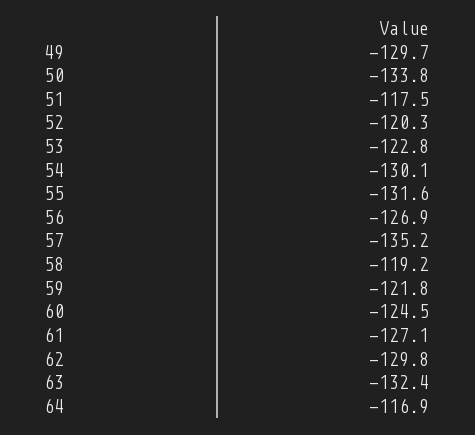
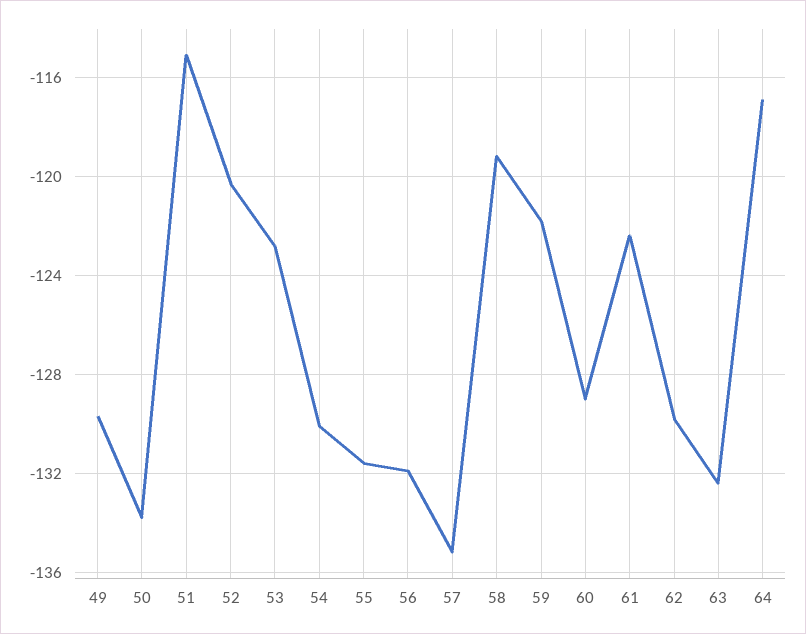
  {
    "49": -129.7,
    "50": -133.8,
-   "51": -117.5,
+   "51": -115,
    "52": -120.3,
    "53": -122.8,
    "54": -130.1,
    "55": -131.6,
-   "56": -126.9,
+   "56": -132,
    "57": -135.2,
    "58": -119.2,
    "59": -121.8,
-   "60": -124.5,
+   "60": -129,
-   "61": -127.1,
+   "61": -122.5,
    "62": -129.8,
    "63": -132.4,
    "64": -116.9
  }

